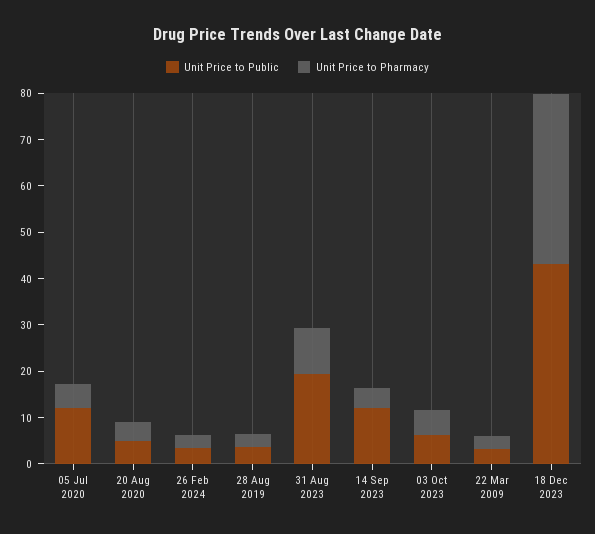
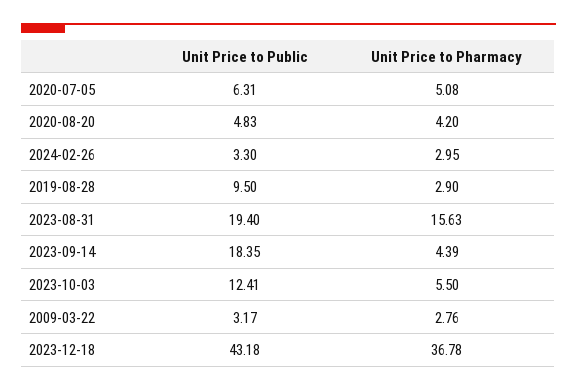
  {
    "Unit Price to Public": {
-     "05 Jul 2020": 12,
+     "05 Jul 2020": 6.31,
      "20 Aug 2020": 4.83,
      "26 Feb 2024": 3.3,
-     "28 Aug 2019": 4,
+     "28 Aug 2019": 9.5,
      "31 Aug 2023": 19.4,
-     "14 Sep 2023": 12,
+     "14 Sep 2023": 18.35,
-     "03 Oct 2023": 6,
+     "03 Oct 2023": 12.41,
      "22 Mar 2009": 3.17,
      "18 Dec 2023": 43.18
    },
    "Unit Price to Pharmacy": {
      "05 Jul 2020": 5.08,
      "20 Aug 2020": 4.2,
      "26 Feb 2024": 2.95,
      "28 Aug 2019": 2.9,
-     "31 Aug 2023": 10,
+     "31 Aug 2023": 15.63,
      "14 Sep 2023": 4.39,
      "03 Oct 2023": 5.5,
      "22 Mar 2009": 2.76,
      "18 Dec 2023": 36.78
    }
  }

